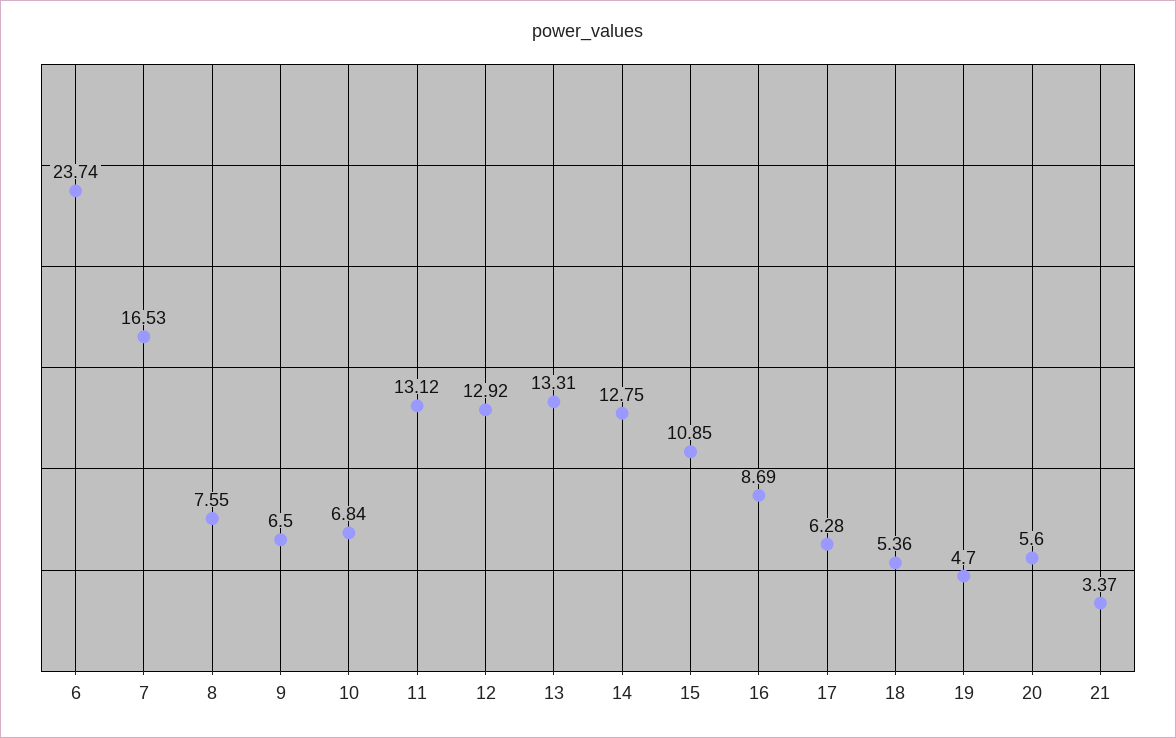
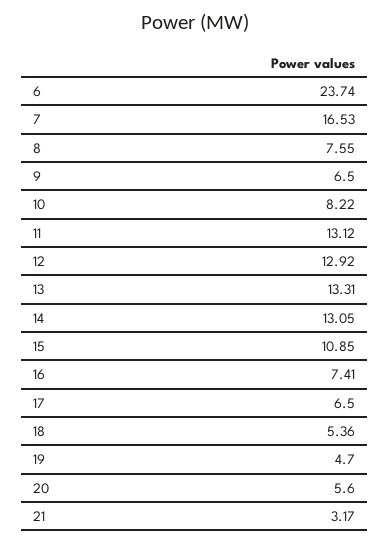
  {
    "6": 23.74,
    "7": 16.53,
    "8": 7.55,
    "9": 6.5,
-   "10": 6.84,
+   "10": 8.22,
    "11": 13.12,
    "12": 12.92,
    "13": 13.31,
-   "14": 12.75,
+   "14": 13.05,
    "15": 10.85,
-   "16": 8.69,
+   "16": 7.41,
-   "17": 6.28,
+   "17": 6.5,
    "18": 5.36,
    "19": 4.7,
    "20": 5.6,
-   "21": 3.37
+   "21": 3.17
  }

